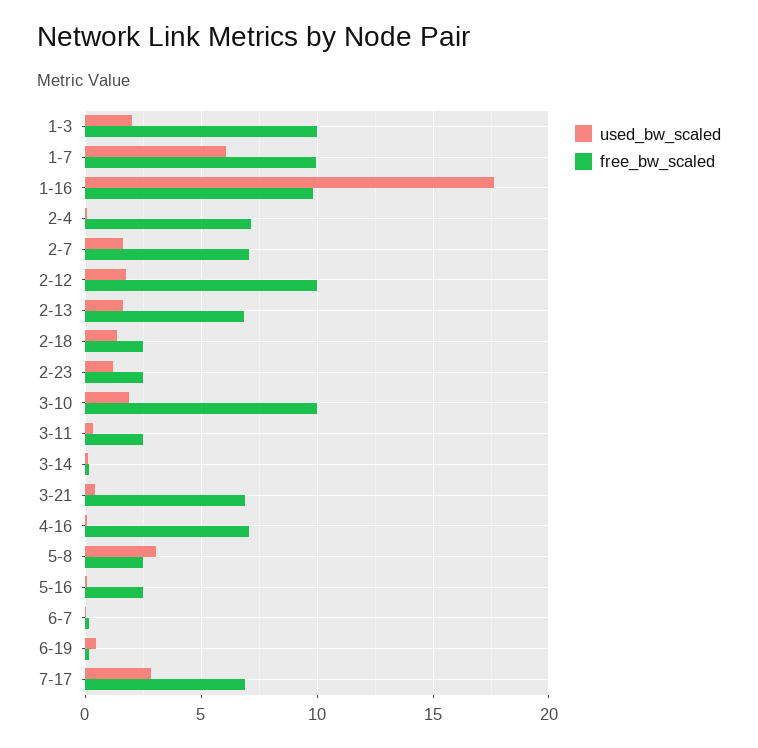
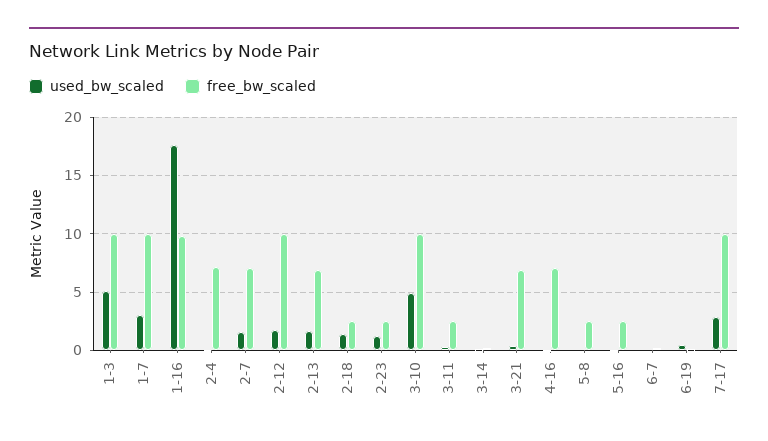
  {
    "used_bw_scaled": {
-     "1-3": 2,
+     "1-3": 5,
-     "1-7": 6,
+     "1-7": 3,
      "1-16": 17.5,
      "2-4": 0,
      "2-7": 1.5,
      "2-12": 2,
      "2-13": 1.5,
      "2-18": 1.5,
      "2-23": 1,
-     "3-10": 2,
+     "3-10": 5,
      "3-11": 0.5,
      "3-14": 0,
      "3-21": 0.5,
      "4-16": 0,
-     "5-8": 3,
+     "5-8": 0,
      "5-16": 0,
      "6-7": 0,
      "6-19": 0.5,
      "7-17": 3
    },
    "free_bw_scaled": {
      "1-3": 10,
      "1-7": 10,
      "1-16": 10,
      "2-4": 7,
      "2-7": 7,
      "2-12": 10,
      "2-13": 7,
      "2-18": 2.5,
      "2-23": 2.5,
      "3-10": 10,
      "3-11": 2.5,
      "3-14": 0,
      "3-21": 7,
      "4-16": 7,
      "5-8": 2.5,
      "5-16": 2.5,
      "6-7": 0,
      "6-19": 0,
-     "7-17": 7
+     "7-17": 10
    }
  }

